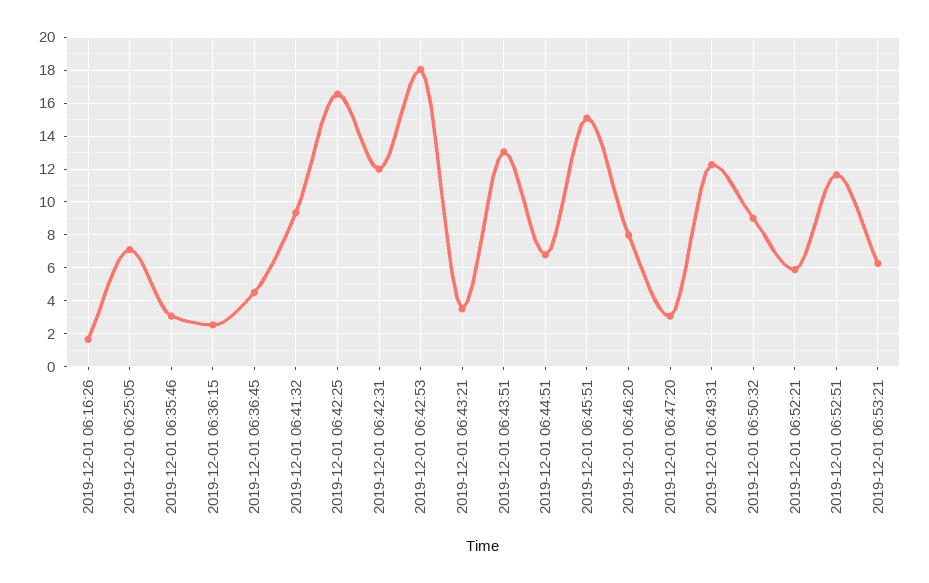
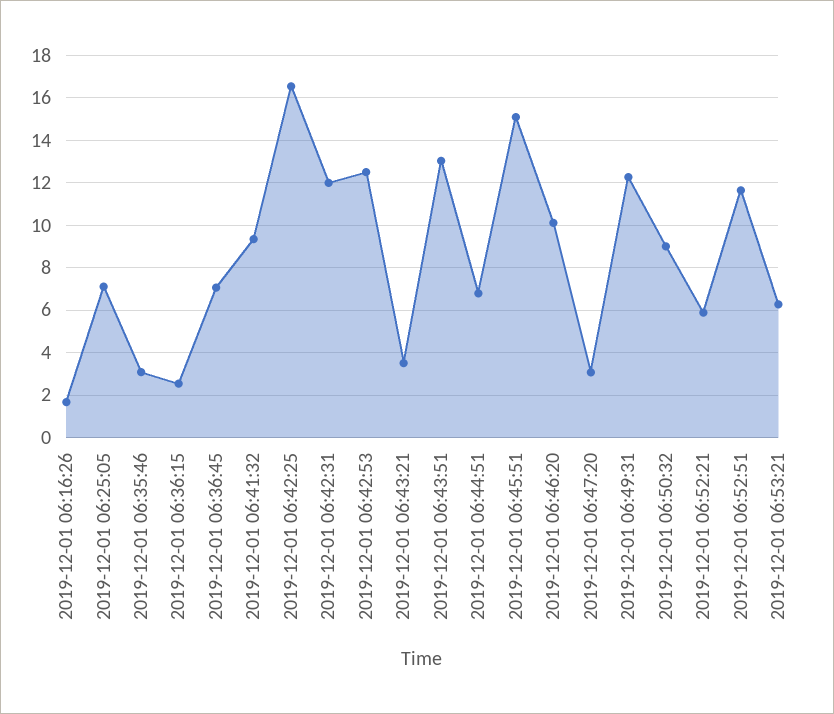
  {
    "2019-12-01 06:16:26": 1.5,
    "2019-12-01 06:25:05": 7,
    "2019-12-01 06:35:46": 3,
    "2019-12-01 06:36:15": 2.5,
-   "2019-12-01 06:36:45": 4.5,
+   "2019-12-01 06:36:45": 7,
    "2019-12-01 06:41:32": 9.5,
    "2019-12-01 06:42:25": 16.5,
    "2019-12-01 06:42:31": 12,
-   "2019-12-01 06:42:53": 18,
+   "2019-12-01 06:42:53": 12.5,
    "2019-12-01 06:43:21": 3.5,
    "2019-12-01 06:43:51": 13,
    "2019-12-01 06:44:51": 7,
    "2019-12-01 06:45:51": 15,
-   "2019-12-01 06:46:20": 8,
+   "2019-12-01 06:46:20": 10,
    "2019-12-01 06:47:20": 3,
    "2019-12-01 06:49:31": 12.5,
    "2019-12-01 06:50:32": 9,
    "2019-12-01 06:52:21": 6,
    "2019-12-01 06:52:51": 11.5,
    "2019-12-01 06:53:21": 6.5
  }

